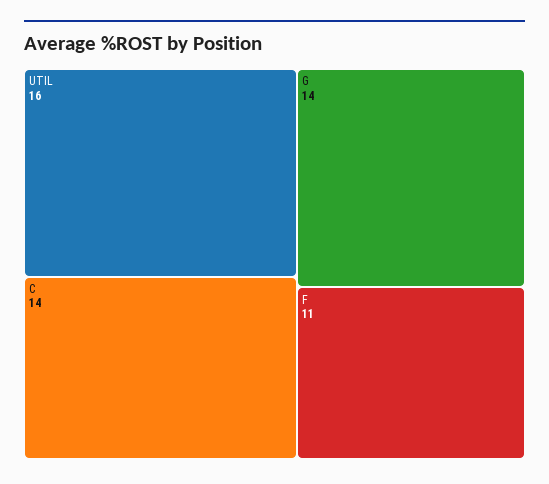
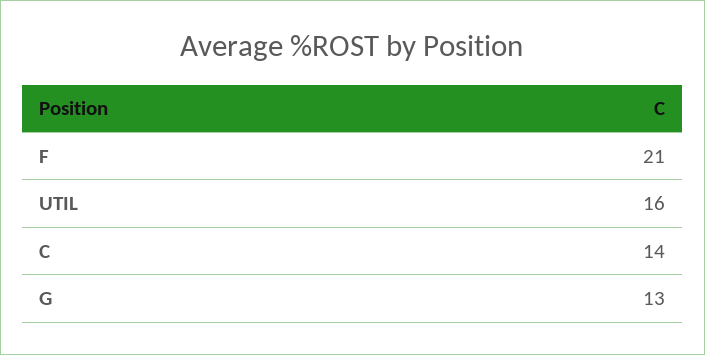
  {
    "UTIL": 16,
    "C": 14,
-   "G": 14,
+   "G": 13,
-   "F": 11
+   "F": 21
  }

